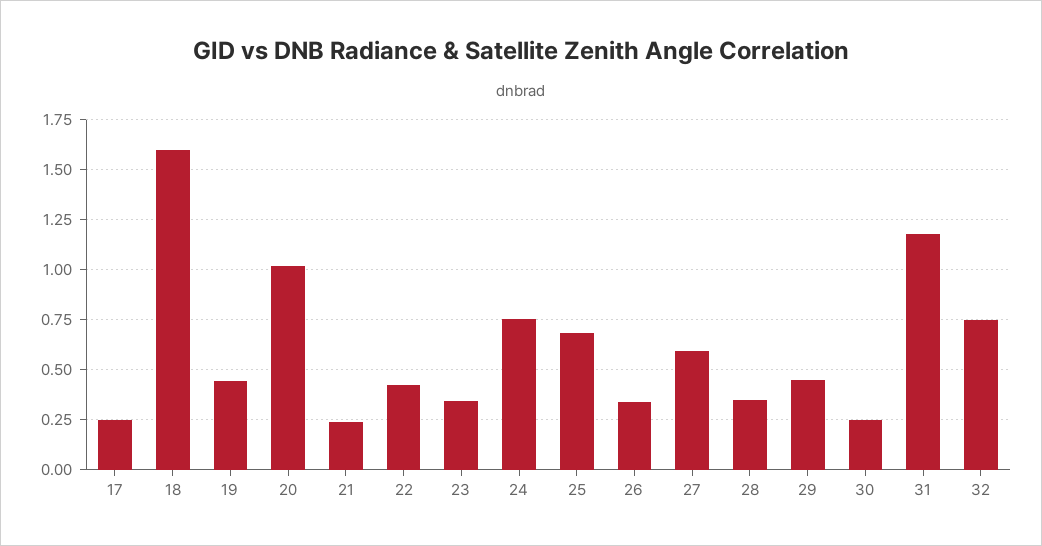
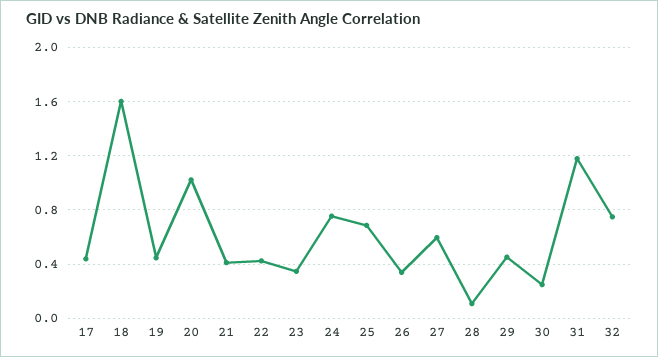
  {
-   "17": 0.25,
+   "17": 0.45,
    "18": 1.6,
    "19": 0.45,
    "20": 1,
-   "21": 0.25,
+   "21": 0.4,
    "22": 0.4,
    "23": 0.35,
    "24": 0.75,
    "25": 0.7,
    "26": 0.35,
    "27": 0.6,
-   "28": 0.35,
+   "28": 0.1,
    "29": 0.45,
    "30": 0.25,
    "31": 1.2,
    "32": 0.75
  }

